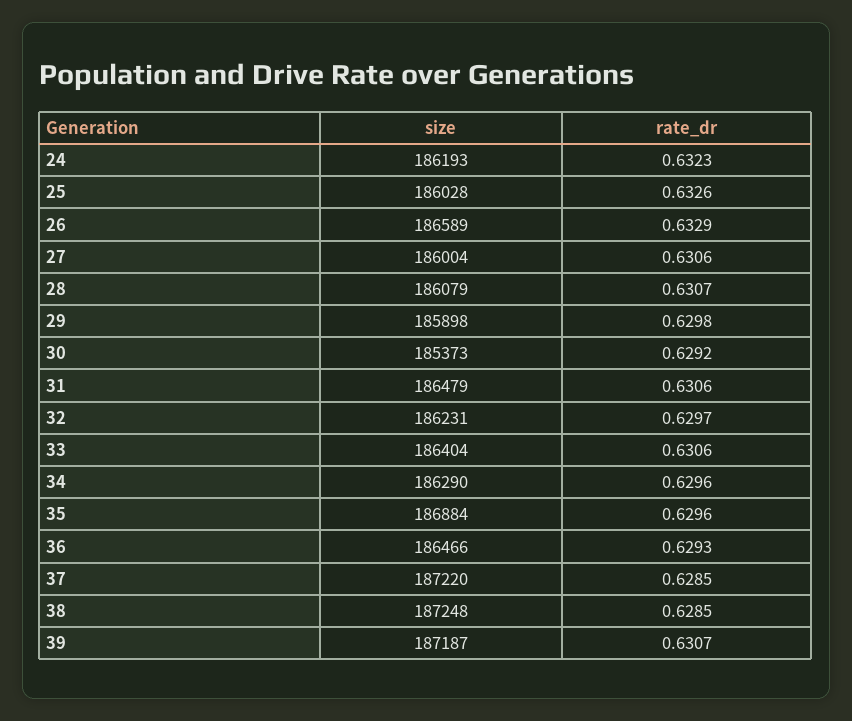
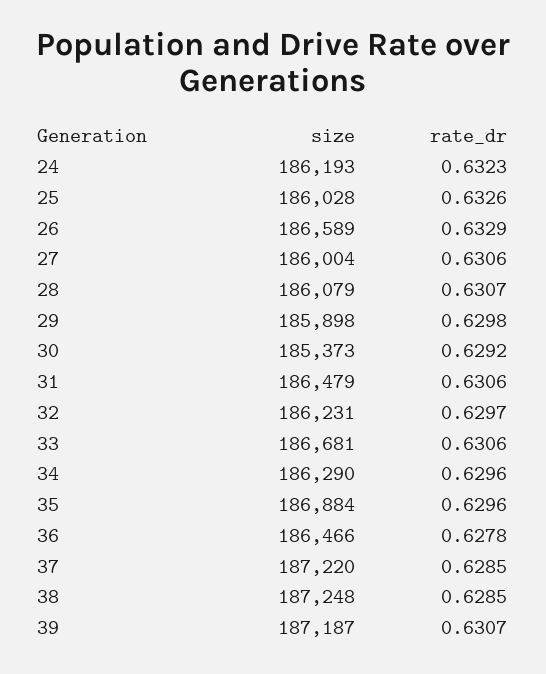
  {
    "size": {
      "24": 186193,
      "25": 186028,
      "26": 186589,
      "27": 186004,
      "28": 186079,
      "29": 185898,
      "30": 185373,
      "31": 186479,
      "32": 186231,
-     "33": 186404,
+     "33": 186681,
      "34": 186290,
      "35": 186884,
      "36": 186466,
      "37": 187220,
      "38": 187248,
      "39": 187187
    },
    "rate_dr": {
      "24": 0.6323,
      "25": 0.6326,
      "26": 0.6329,
      "27": 0.6306,
      "28": 0.6307,
      "29": 0.6298,
      "30": 0.6292,
      "31": 0.6306,
      "32": 0.6297,
      "33": 0.6306,
      "34": 0.6296,
      "35": 0.6296,
-     "36": 0.6293,
+     "36": 0.6278,
      "37": 0.6285,
      "38": 0.6285,
      "39": 0.6307
    }
  }

